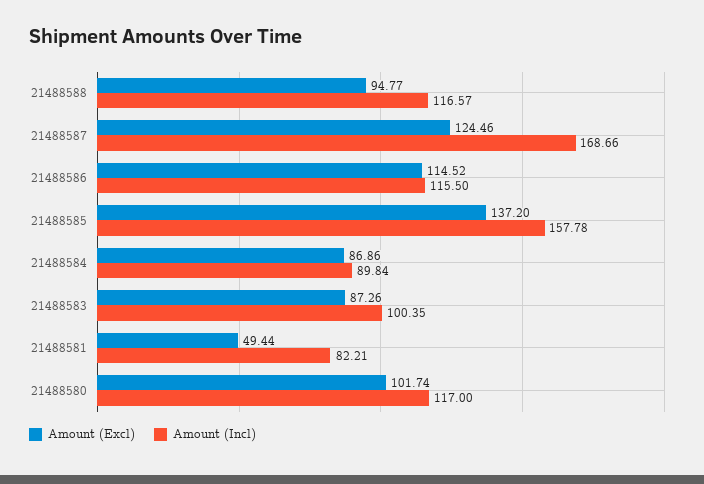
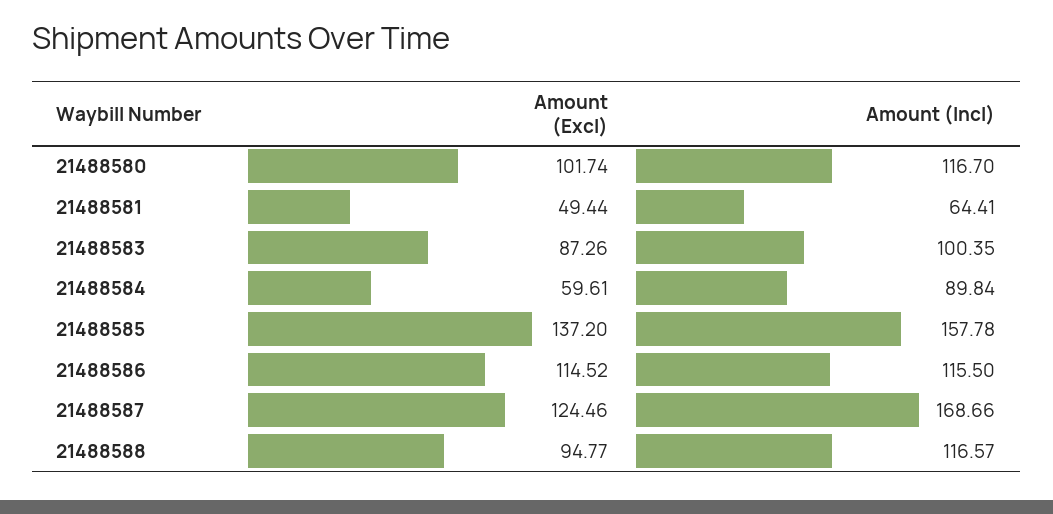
  {
    "Amount (Excl)": {
      "21488588": 94.77,
      "21488587": 124.46,
      "21488586": 114.52,
      "21488585": 137.2,
-     "21488584": 86.86,
+     "21488584": 59.61,
      "21488583": 87.26,
      "21488581": 49.44,
      "21488580": 101.74
    },
    "Amount (Incl)": {
      "21488588": 116.57,
      "21488587": 168.66,
      "21488586": 115.5,
      "21488585": 157.78,
      "21488584": 89.84,
      "21488583": 100.35,
-     "21488581": 82.21,
+     "21488581": 64.41,
-     "21488580": 117
+     "21488580": 116.7
    }
  }

